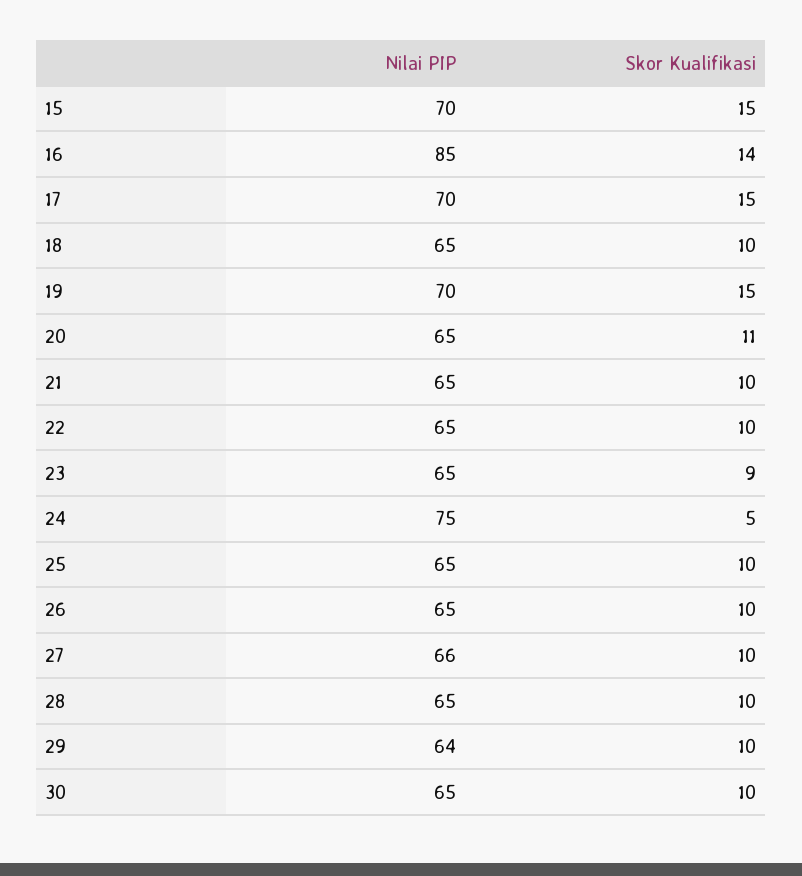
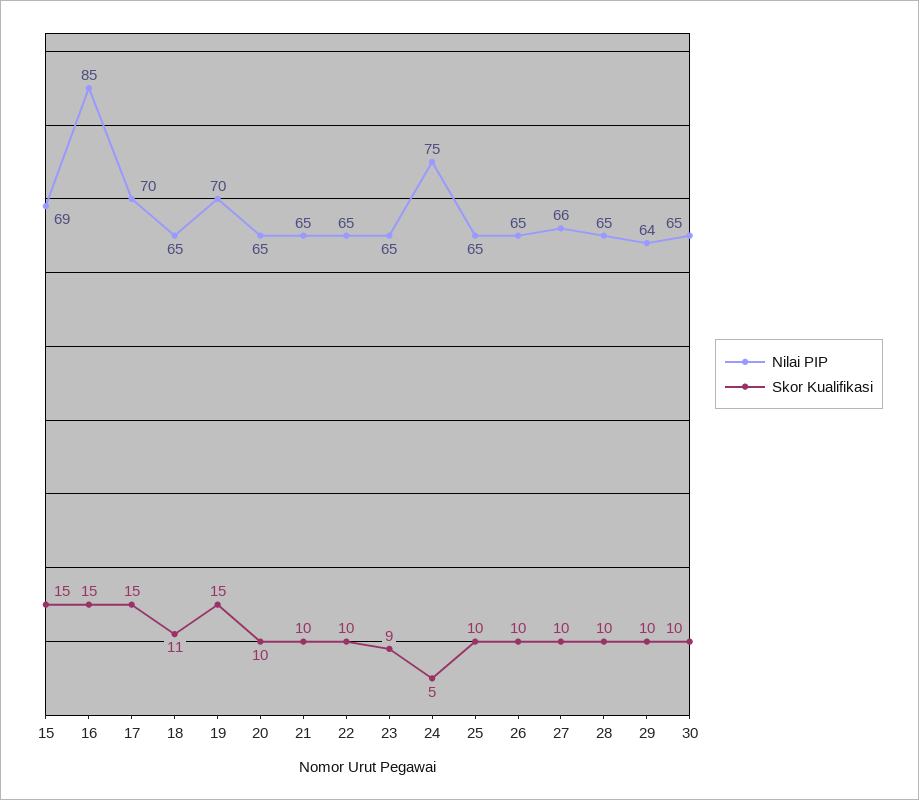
  {
    "Nilai PIP": {
-     "15": 70,
+     "15": 69,
      "16": 85,
      "17": 70,
      "18": 65,
      "19": 70,
      "20": 65,
      "21": 65,
      "22": 65,
      "23": 65,
      "24": 75,
      "25": 65,
      "26": 65,
      "27": 66,
      "28": 65,
      "29": 64,
      "30": 65
    },
    "Skor Kualifikasi": {
      "15": 15,
-     "16": 14,
+     "16": 15,
      "17": 15,
-     "18": 10,
+     "18": 11,
      "19": 15,
-     "20": 11,
+     "20": 10,
      "21": 10,
      "22": 10,
      "23": 9,
      "24": 5,
      "25": 10,
      "26": 10,
      "27": 10,
      "28": 10,
      "29": 10,
      "30": 10
    }
  }

